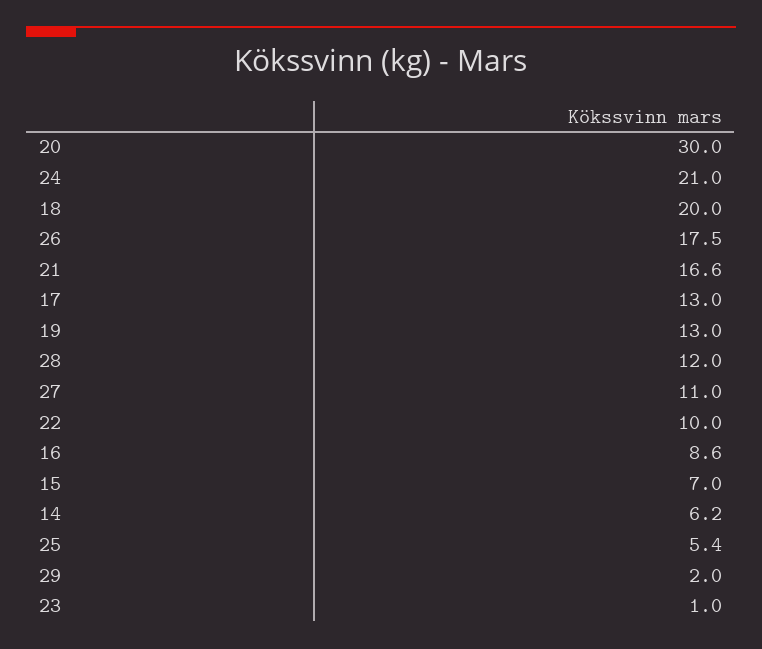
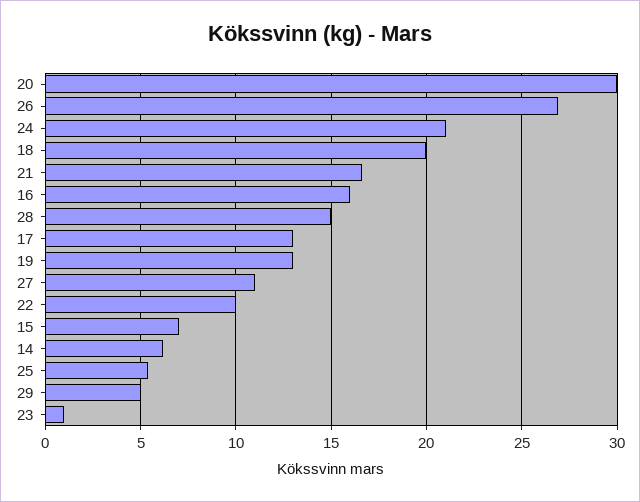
  {
    "20": 30,
    "24": 21,
    "18": 20,
-   "26": 17.5,
+   "26": 27,
    "21": 16.6,
    "17": 13,
    "19": 13,
-   "28": 12,
+   "28": 15,
    "27": 11,
    "22": 10,
-   "16": 8.6,
+   "16": 16,
    "15": 7,
    "14": 6.2,
    "25": 5.4,
-   "29": 2,
+   "29": 5,
    "23": 1
  }

